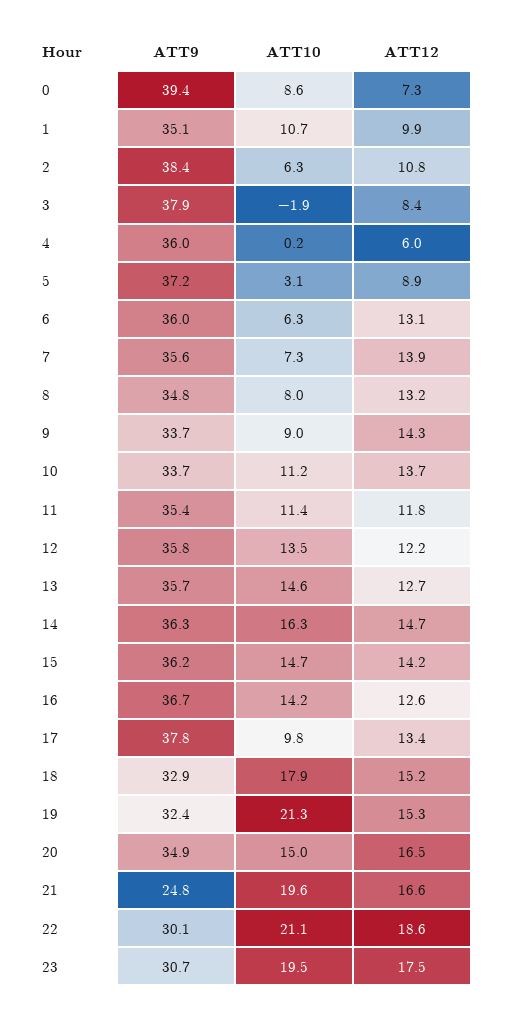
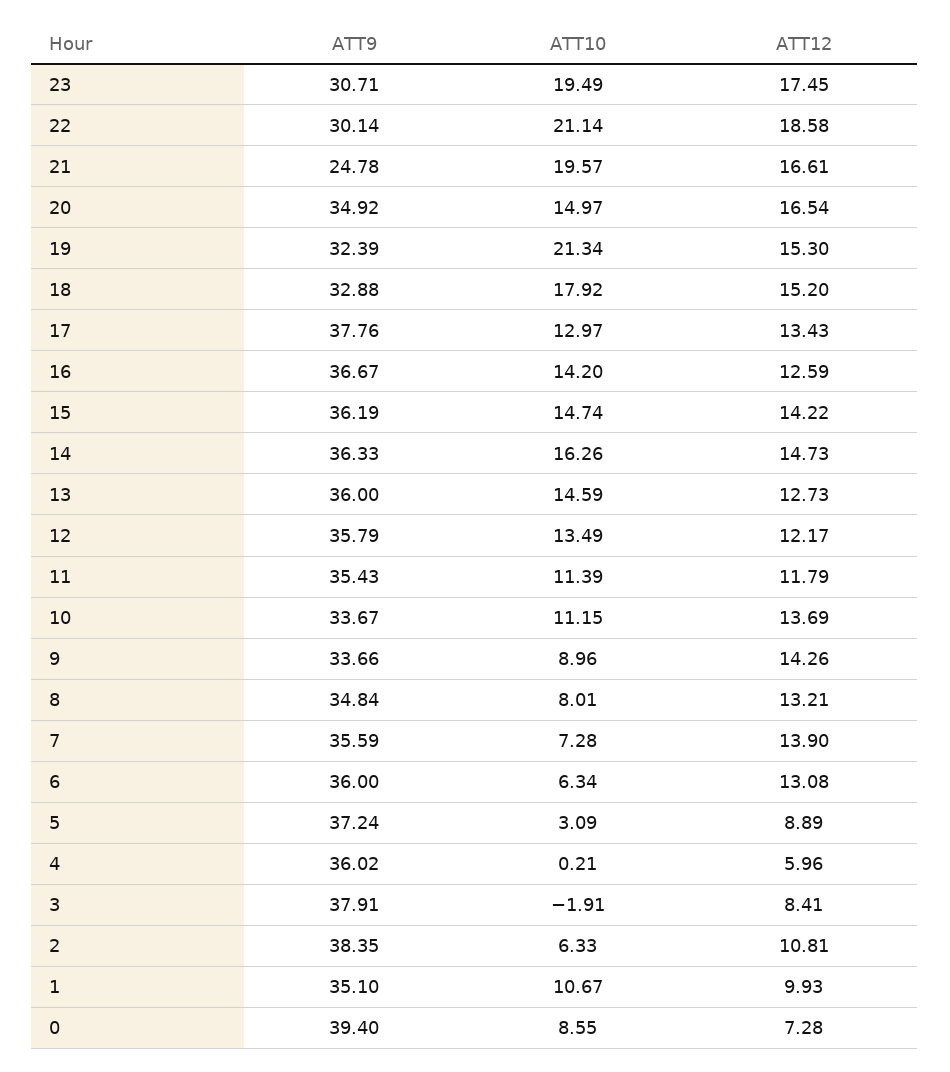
  {
    "ATT9": {
      "0": 39.4,
      "1": 35.1,
      "2": 38.35,
      "3": 37.91,
      "4": 36.02,
      "5": 37.24,
      "6": 36,
      "7": 35.59,
      "8": 34.84,
      "9": 33.66,
      "10": 33.67,
      "11": 35.43,
      "12": 35.79,
-     "13": 35.7,
+     "13": 36,
      "14": 36.33,
      "15": 36.19,
      "16": 36.67,
      "17": 37.76,
      "18": 32.88,
      "19": 32.39,
      "20": 34.92,
      "21": 24.78,
      "22": 30.14,
      "23": 30.71
    },
    "ATT10": {
      "0": 8.55,
      "1": 10.67,
      "2": 6.33,
      "3": -1.91,
      "4": 0.21,
      "5": 3.09,
      "6": 6.34,
      "7": 7.28,
      "8": 8.01,
      "9": 8.96,
      "10": 11.15,
      "11": 11.39,
      "12": 13.49,
      "13": 14.59,
      "14": 16.26,
      "15": 14.74,
      "16": 14.2,
-     "17": 9.8,
+     "17": 12.97,
      "18": 17.92,
      "19": 21.34,
      "20": 14.97,
      "21": 19.57,
      "22": 21.14,
      "23": 19.49
    },
    "ATT12": {
      "0": 7.28,
      "1": 9.93,
      "2": 10.81,
      "3": 8.41,
      "4": 5.96,
      "5": 8.89,
      "6": 13.08,
      "7": 13.9,
      "8": 13.21,
      "9": 14.26,
      "10": 13.69,
      "11": 11.79,
      "12": 12.17,
      "13": 12.73,
      "14": 14.73,
      "15": 14.22,
      "16": 12.59,
      "17": 13.43,
      "18": 15.2,
      "19": 15.3,
      "20": 16.54,
      "21": 16.61,
      "22": 18.58,
      "23": 17.45
    }
  }

